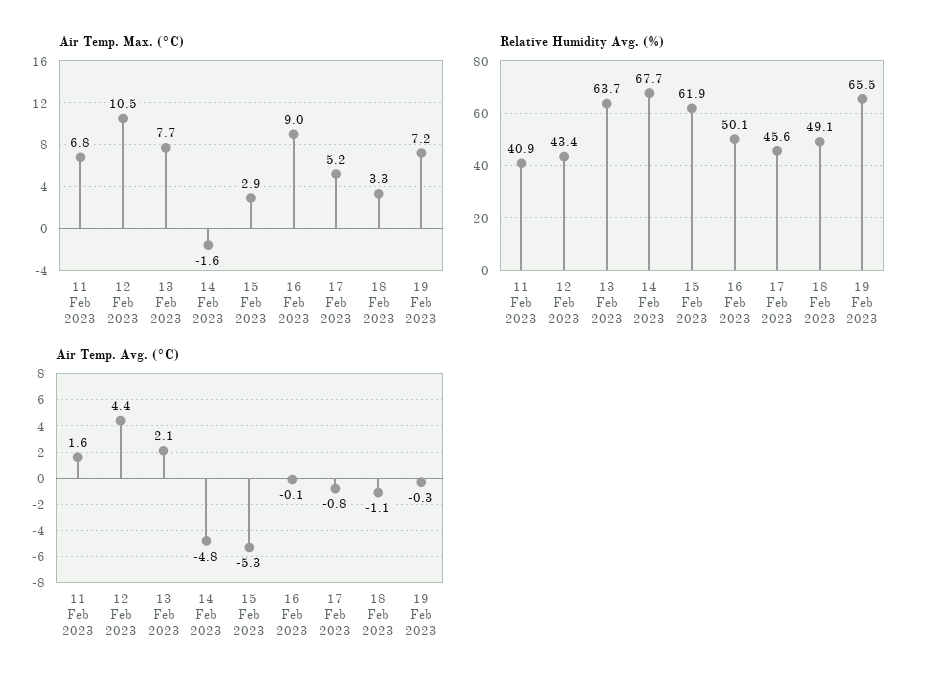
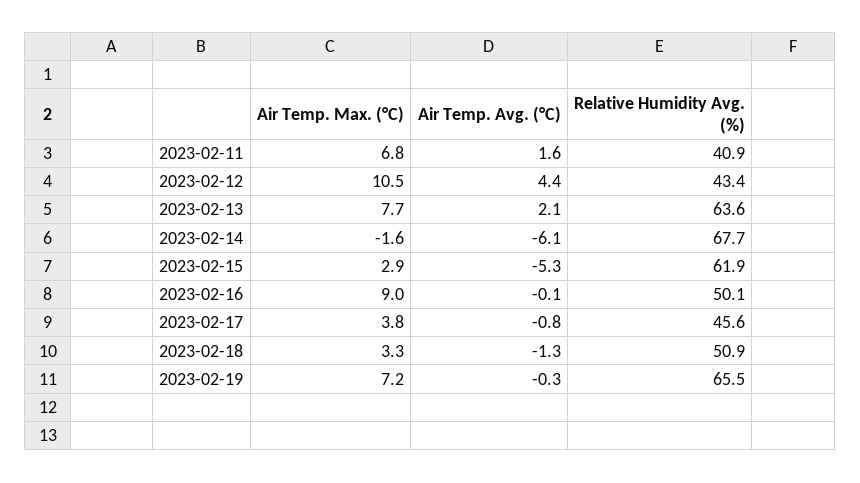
  {
    "Air Temp. Max. (°C)": {
      "11 Feb 2023": 6.8,
      "12 Feb 2023": 10.5,
      "13 Feb 2023": 7.7,
      "14 Feb 2023": -1.6,
      "15 Feb 2023": 2.9,
      "16 Feb 2023": 9,
-     "17 Feb 2023": 5.2,
+     "17 Feb 2023": 3.8,
      "18 Feb 2023": 3.3,
      "19 Feb 2023": 7.2
    },
    "Relative Humidity Avg. (%)": {
      "11 Feb 2023": 40.9,
      "12 Feb 2023": 43.4,
-     "13 Feb 2023": 63.7,
+     "13 Feb 2023": 63.6,
      "14 Feb 2023": 67.7,
      "15 Feb 2023": 61.9,
      "16 Feb 2023": 50.1,
      "17 Feb 2023": 45.6,
-     "18 Feb 2023": 49.1,
+     "18 Feb 2023": 50.9,
      "19 Feb 2023": 65.5
    },
    "Air Temp. Avg. (°C)": {
      "11 Feb 2023": 1.6,
      "12 Feb 2023": 4.4,
      "13 Feb 2023": 2.1,
-     "14 Feb 2023": -4.8,
+     "14 Feb 2023": -6.1,
      "15 Feb 2023": -5.3,
      "16 Feb 2023": -0.1,
      "17 Feb 2023": -0.8,
-     "18 Feb 2023": -1.1,
+     "18 Feb 2023": -1.3,
      "19 Feb 2023": -0.3
    }
  }

